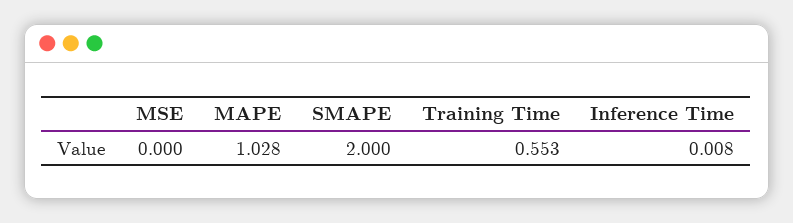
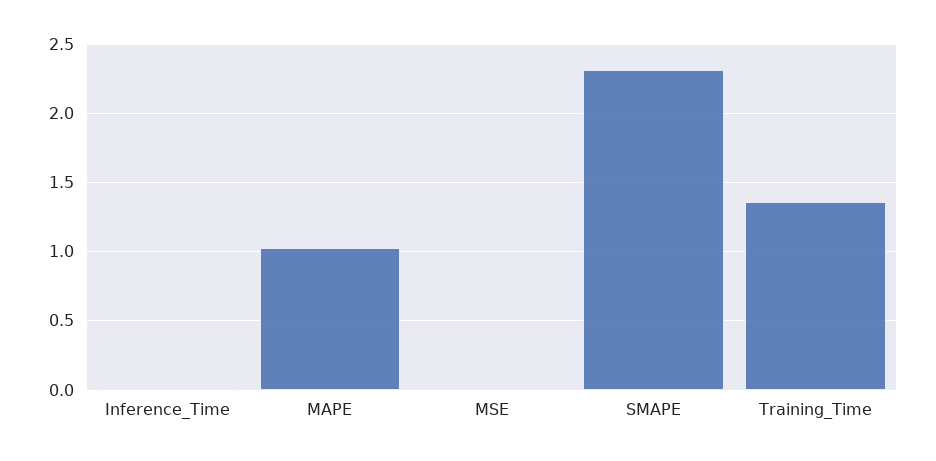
  {
    "MSE": 0,
    "MAPE": 1.028,
-   "SMAPE": 2,
+   "SMAPE": 2.3,
-   "Training Time": 0.553,
+   "Training Time": 1.35,
    "Inference Time": 0.008
  }

